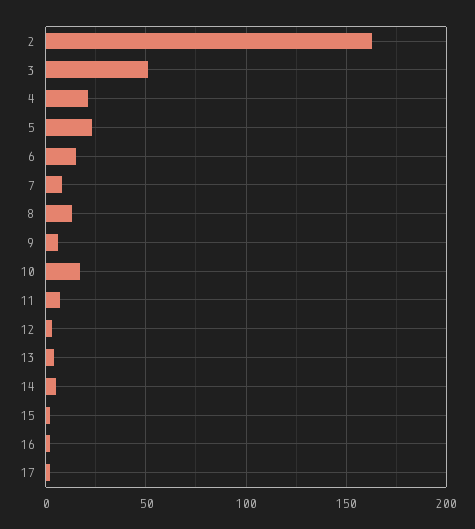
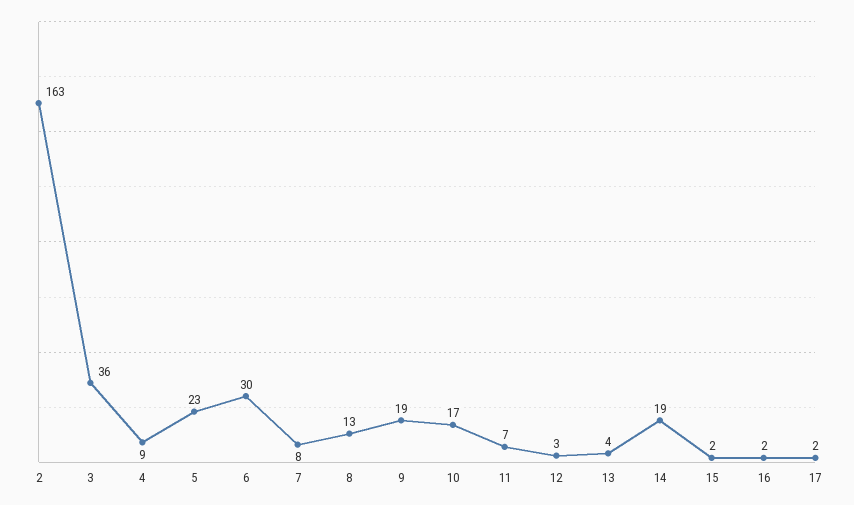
  {
    "2": 163,
-   "3": 50,
+   "3": 36,
-   "4": 20,
+   "4": 9,
    "5": 23,
-   "6": 15,
+   "6": 30,
    "7": 8,
    "8": 13,
-   "9": 5,
+   "9": 19,
    "10": 17,
    "11": 7,
    "12": 3,
    "13": 4,
-   "14": 5,
+   "14": 19,
    "15": 2,
    "16": 2,
    "17": 2
  }

